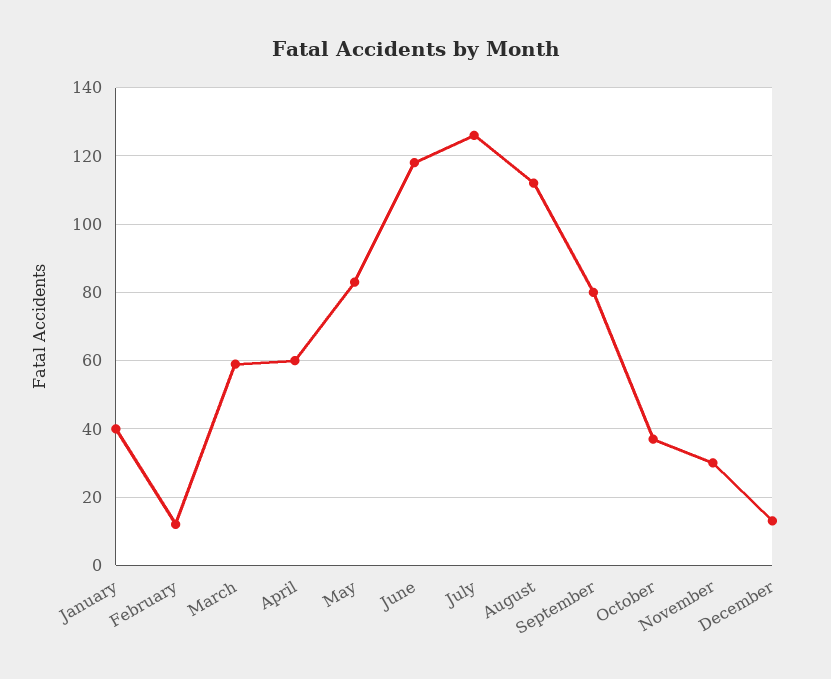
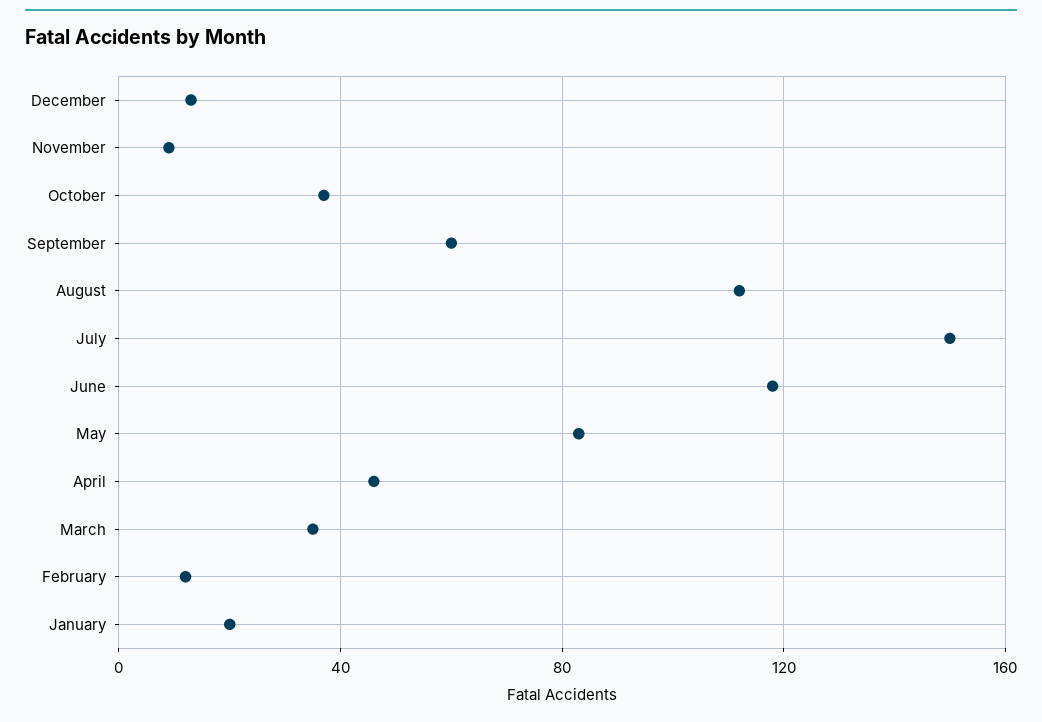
  {
-   "January": 40,
+   "January": 20,
    "February": 10,
-   "March": 60,
+   "March": 35,
-   "April": 60,
+   "April": 45,
    "May": 85,
    "June": 120,
-   "July": 125,
+   "July": 150,
    "August": 110,
-   "September": 80,
+   "September": 60,
    "October": 35,
-   "November": 30,
+   "November": 10,
    "December": 15
  }

